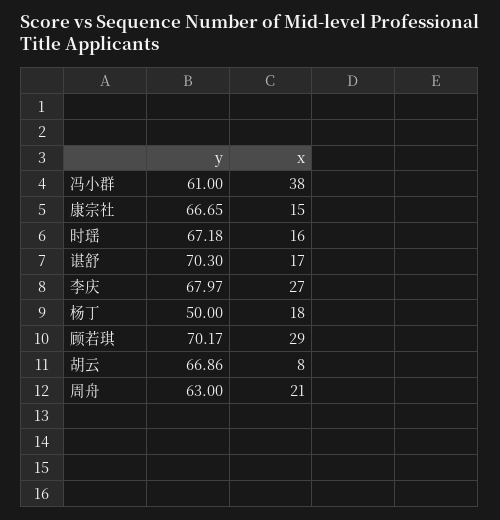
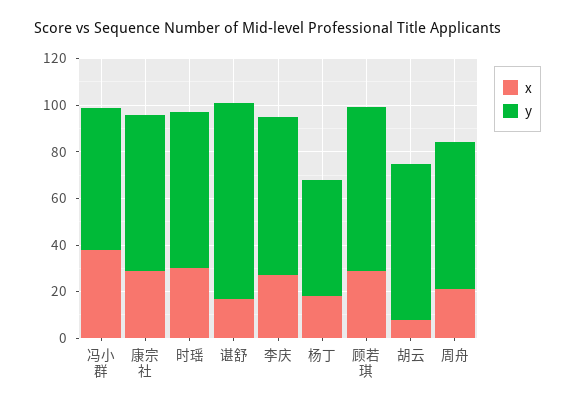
  {
    "y": {
      "冯小群": 61,
      "康宗社": 66.65,
      "时瑶": 67.18,
-     "谌舒": 70.3,
+     "谌舒": 85,
      "李庆": 67.97,
      "杨丁": 50,
      "顾若琪": 70.17,
      "胡云": 66.86,
      "周舟": 63
    },
    "x": {
      "冯小群": 38,
-     "康宗社": 15,
+     "康宗社": 30,
-     "时瑶": 16,
+     "时瑶": 30,
      "谌舒": 17,
      "李庆": 27,
      "杨丁": 18,
      "顾若琪": 29,
      "胡云": 8,
      "周舟": 21
    }
  }

